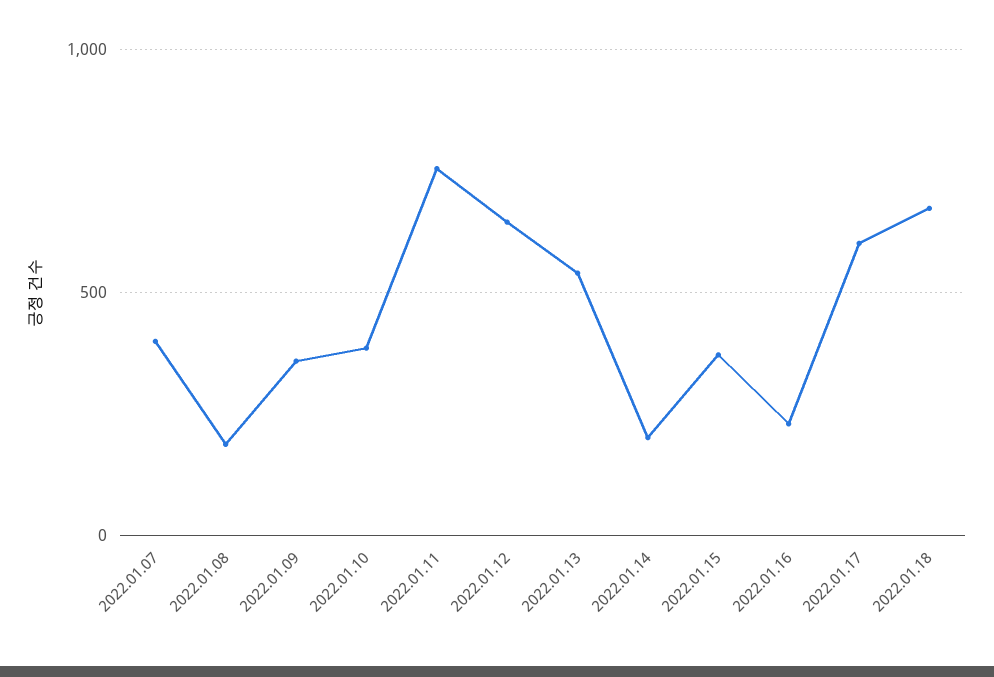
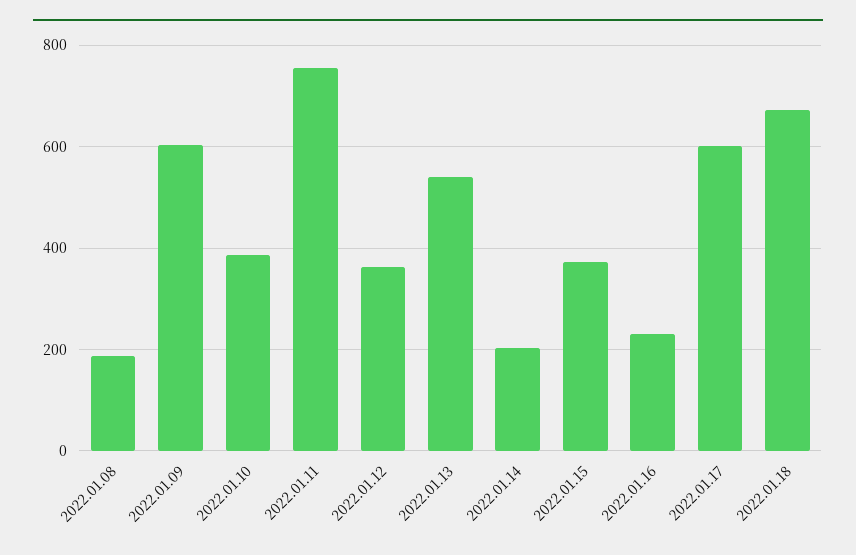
  {
-   "2022.01.07": 400,
    "2022.01.08": 180,
-   "2022.01.09": 350,
+   "2022.01.09": 600,
    "2022.01.10": 380,
    "2022.01.11": 760,
-   "2022.01.12": 650,
+   "2022.01.12": 360,
    "2022.01.13": 540,
    "2022.01.14": 200,
    "2022.01.15": 380,
    "2022.01.16": 240,
    "2022.01.17": 600,
    "2022.01.18": 680
  }

